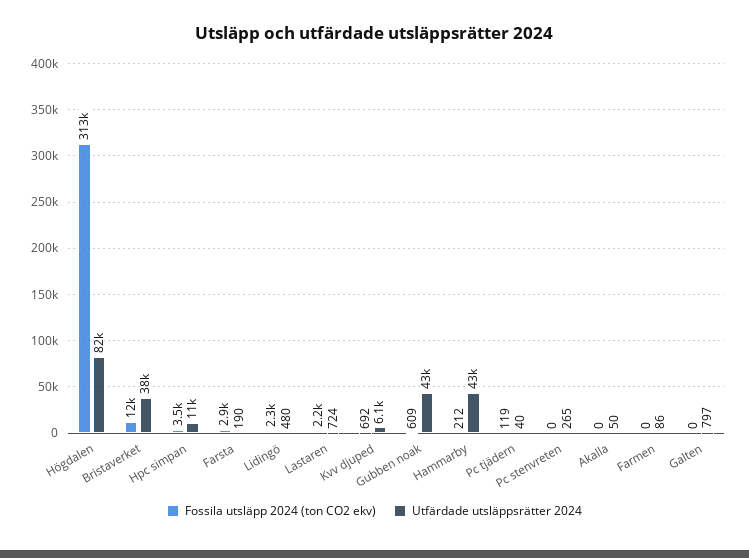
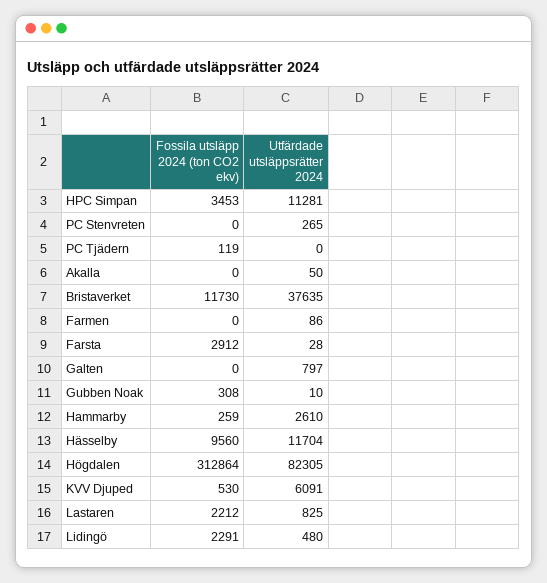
  {
    "Fossila utsläpp 2024 (ton CO2 ekv)": {
      "Högdalen": 312864,
      "Bristaverket": 11730,
      "Hpc simpan": 3453,
      "Farsta": 2912,
      "Lidingö": 2291,
      "Lastaren": 2212,
-     "Kvv djuped": 692,
+     "Kvv djuped": 530,
-     "Gubben noak": 609,
+     "Gubben noak": 308,
-     "Hammarby": 212,
+     "Hammarby": 259,
      "Pc tjädern": 119,
      "Pc stenvreten": 0,
      "Akalla": 0,
      "Farmen": 0,
-     "Galten": 0
+     "Galten": 0,
+     "Hässelby": 9560
    },
    "Utfärdade utsläppsrätter 2024": {
      "Högdalen": 82305,
      "Bristaverket": 37635,
      "Hpc simpan": 11281,
-     "Farsta": 190,
+     "Farsta": 28,
      "Lidingö": 480,
-     "Lastaren": 724,
+     "Lastaren": 825,
      "Kvv djuped": 6091,
-     "Gubben noak": 43000,
+     "Gubben noak": 10,
-     "Hammarby": 43000,
+     "Hammarby": 2610,
-     "Pc tjädern": 40,
+     "Pc tjädern": 0,
      "Pc stenvreten": 265,
      "Akalla": 50,
      "Farmen": 86,
-     "Galten": 797
+     "Galten": 797,
+     "Hässelby": 11704
    }
  }

